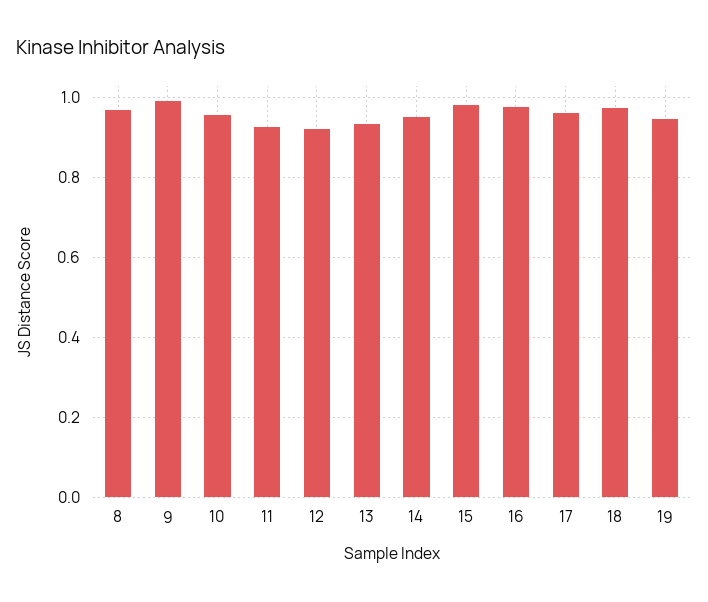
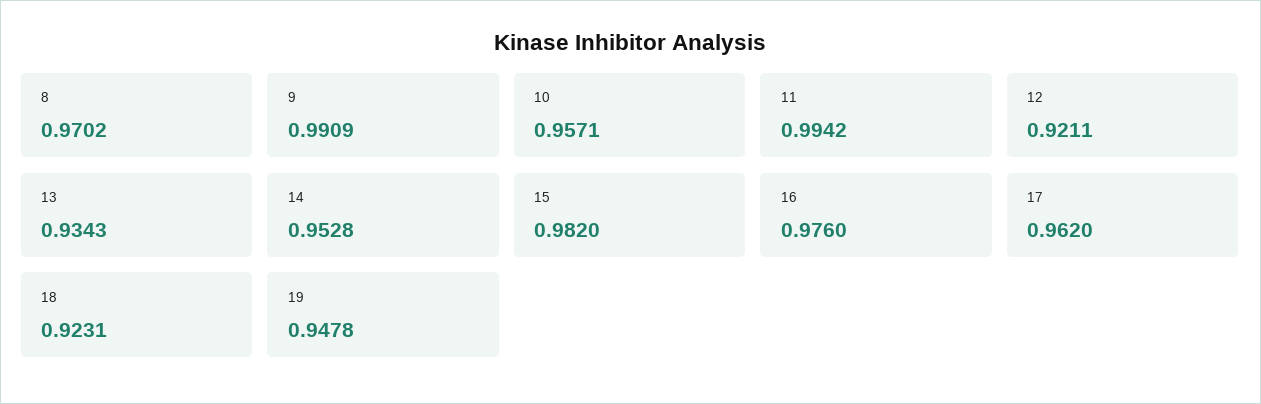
  {
    "8": 0.9702,
    "9": 0.9909,
    "10": 0.9571,
-   "11": 0.92,
+   "11": 0.9942,
    "12": 0.9211,
    "13": 0.9343,
    "14": 0.9528,
    "15": 0.982,
    "16": 0.976,
    "17": 0.962,
-   "18": 0.98,
+   "18": 0.9231,
    "19": 0.9478
  }

